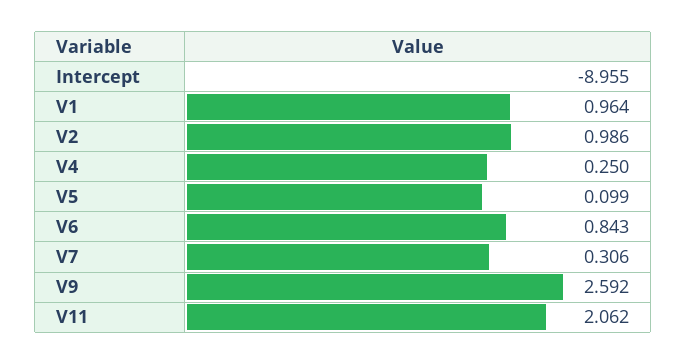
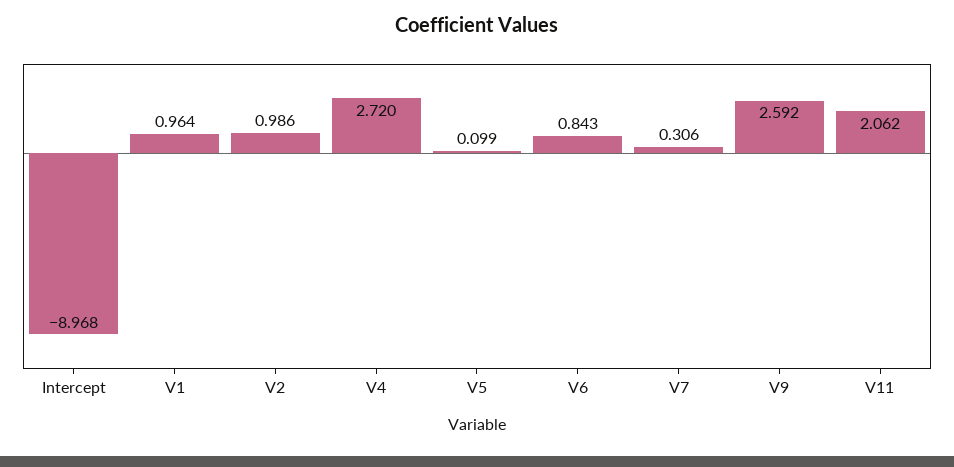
  {
-   "Intercept": -8.955,
+   "Intercept": -8.968,
    "V1": 0.964,
    "V2": 0.986,
-   "V4": 0.25,
+   "V4": 2.72,
    "V5": 0.099,
    "V6": 0.843,
    "V7": 0.306,
    "V9": 2.592,
    "V11": 2.062
  }

